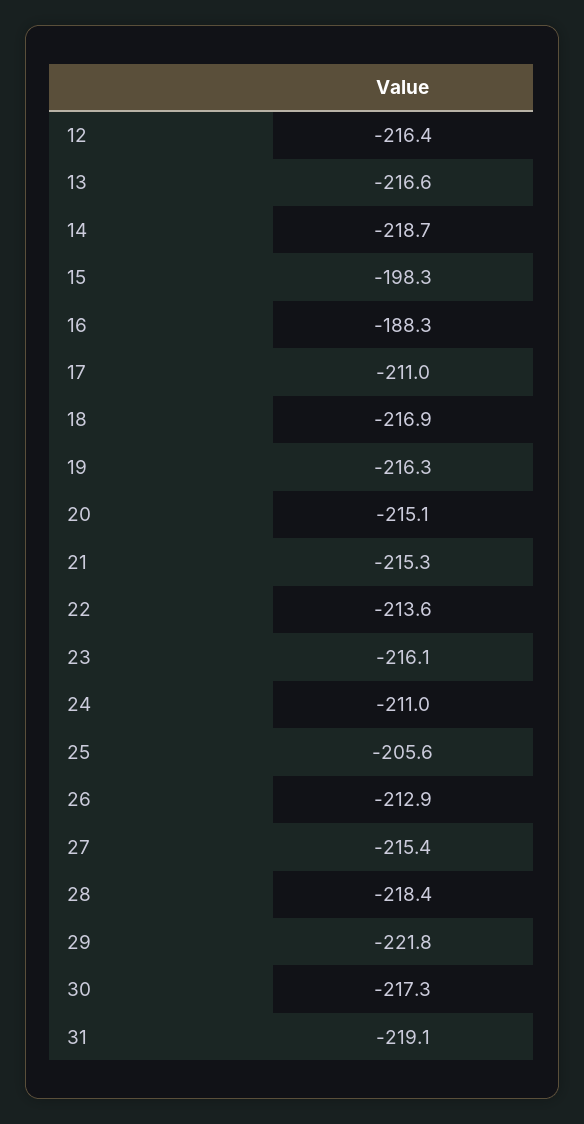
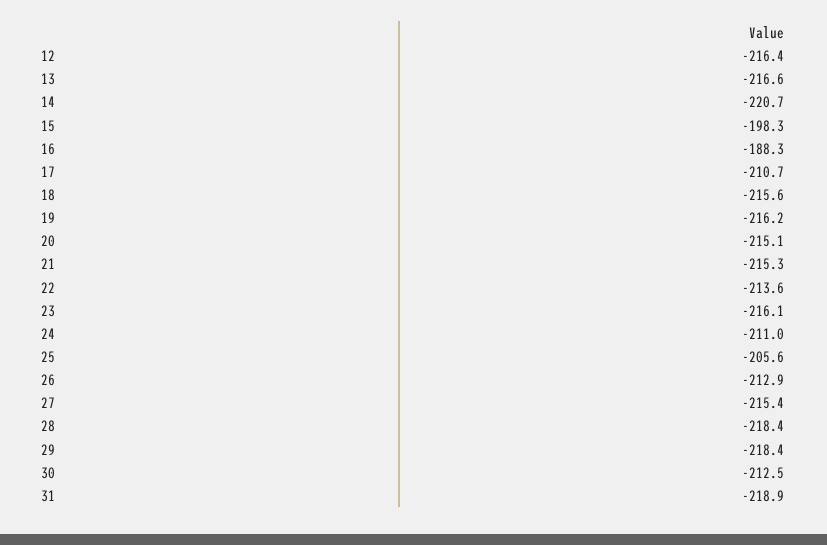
  {
    "12": -216.4,
    "13": -216.6,
-   "14": -218.7,
+   "14": -220.7,
    "15": -198.3,
    "16": -188.3,
-   "17": -211,
+   "17": -210.7,
-   "18": -216.9,
+   "18": -215.6,
-   "19": -216.3,
+   "19": -216.2,
    "20": -215.1,
    "21": -215.3,
    "22": -213.6,
    "23": -216.1,
    "24": -211,
    "25": -205.6,
    "26": -212.9,
    "27": -215.4,
    "28": -218.4,
-   "29": -221.8,
+   "29": -218.4,
-   "30": -217.3,
+   "30": -212.5,
-   "31": -219.1
+   "31": -218.9
  }

